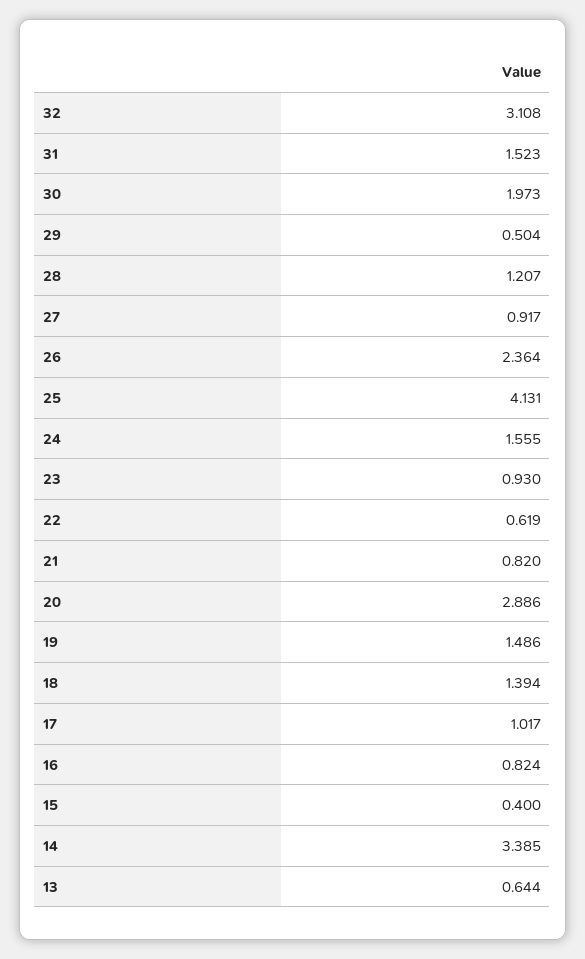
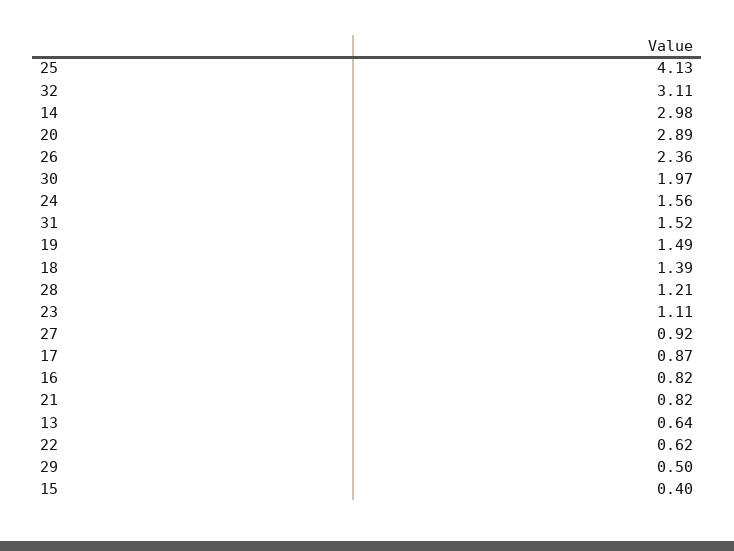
  {
    "32": 3.108,
    "31": 1.523,
    "30": 1.973,
    "29": 0.504,
    "28": 1.207,
    "27": 0.917,
    "26": 2.364,
    "25": 4.131,
    "24": 1.555,
-   "23": 0.93,
+   "23": 1.11,
    "22": 0.619,
    "21": 0.82,
    "20": 2.886,
    "19": 1.486,
    "18": 1.394,
-   "17": 1.017,
+   "17": 0.87,
    "16": 0.824,
    "15": 0.4,
-   "14": 3.385,
+   "14": 2.98,
    "13": 0.644
  }

